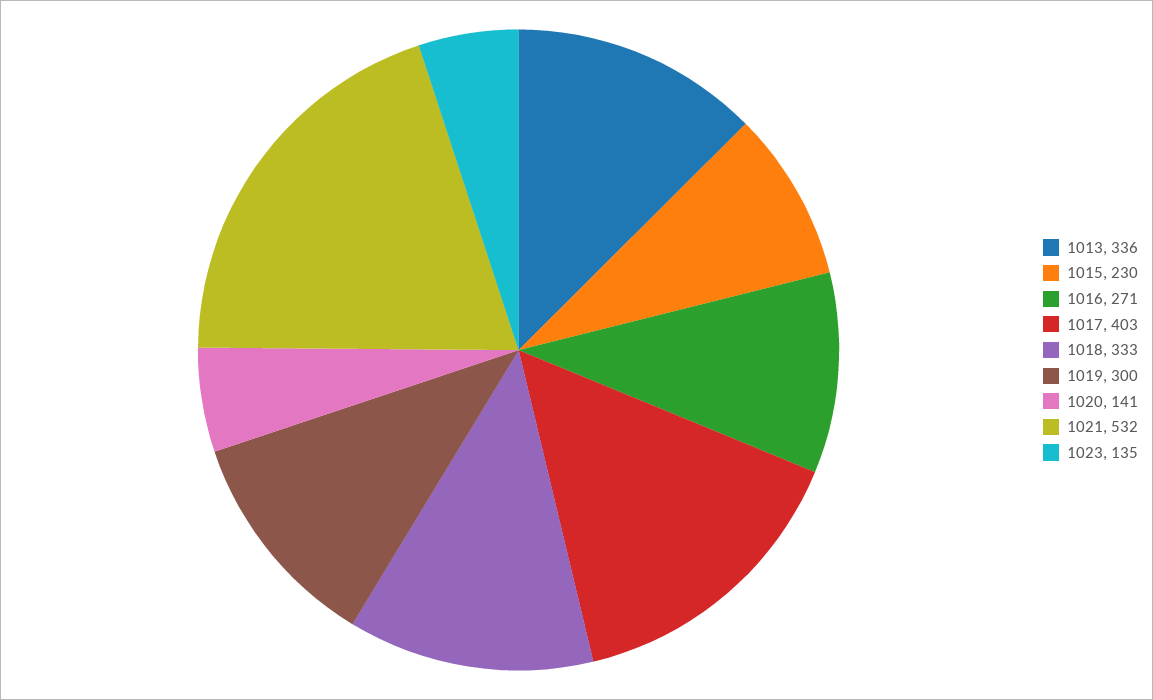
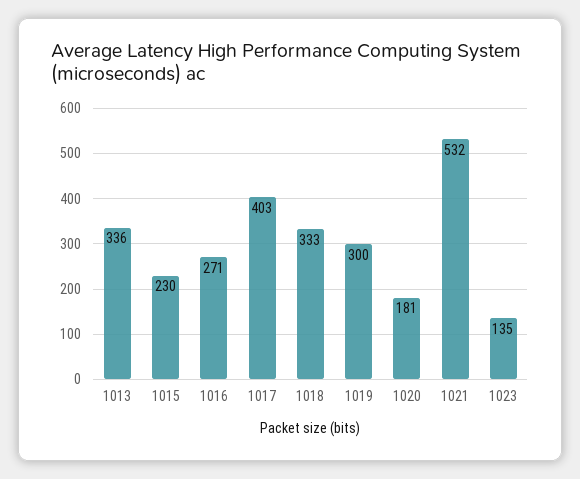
  {
    "1013": 336,
    "1015": 230,
    "1016": 271,
    "1017": 403,
    "1018": 333,
    "1019": 300,
-   "1020": 141,
+   "1020": 181,
    "1021": 532,
    "1023": 135
  }

